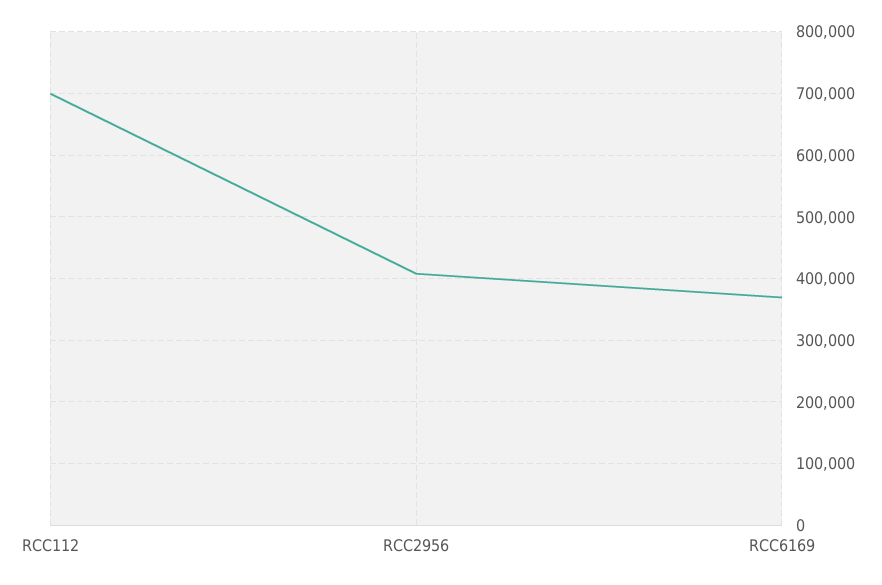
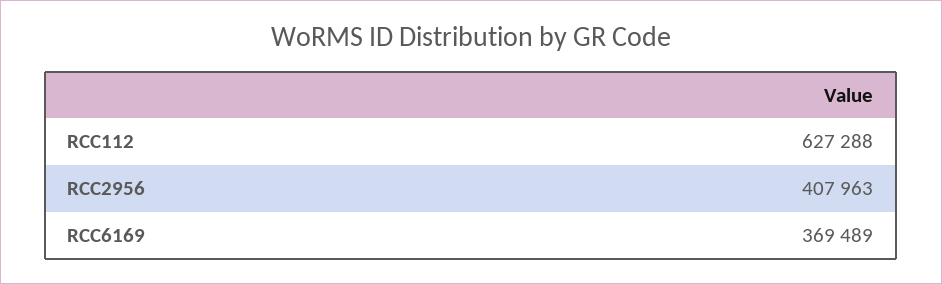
  {
-   "RCC112": 700000,
+   "RCC112": 627288,
    "RCC2956": 407963,
    "RCC6169": 369489
  }

